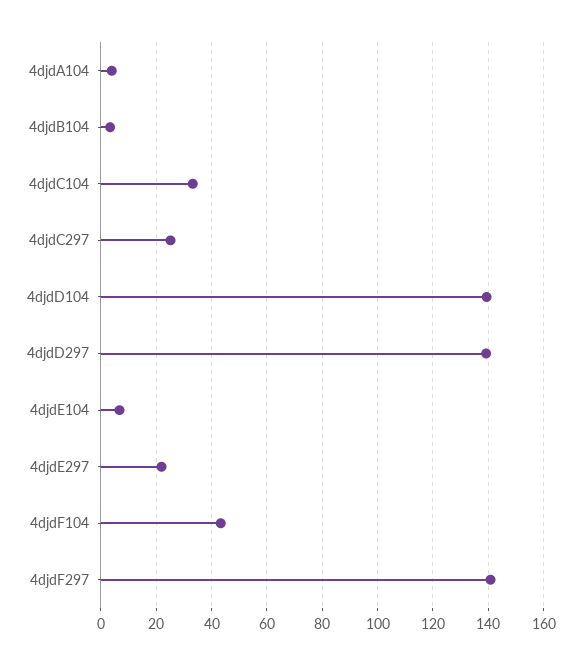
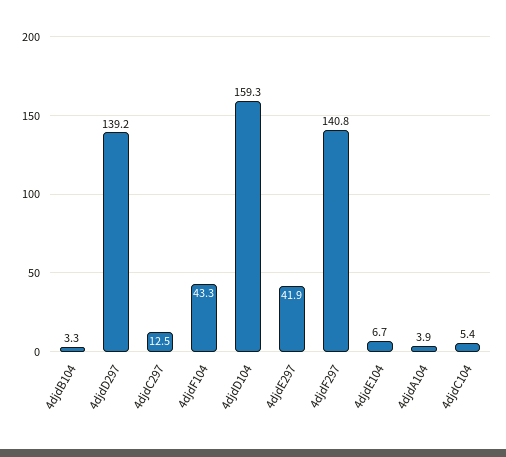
  {
    "4djdA104": 3.9,
    "4djdB104": 3.3,
-   "4djdC104": 32.5,
+   "4djdC104": 5.4,
-   "4djdC297": 25,
+   "4djdC297": 12.5,
-   "4djdD104": 140,
+   "4djdD104": 159.3,
    "4djdD297": 139.2,
    "4djdE104": 6.7,
-   "4djdE297": 22.5,
+   "4djdE297": 41.9,
    "4djdF104": 43.3,
    "4djdF297": 140.8
  }

